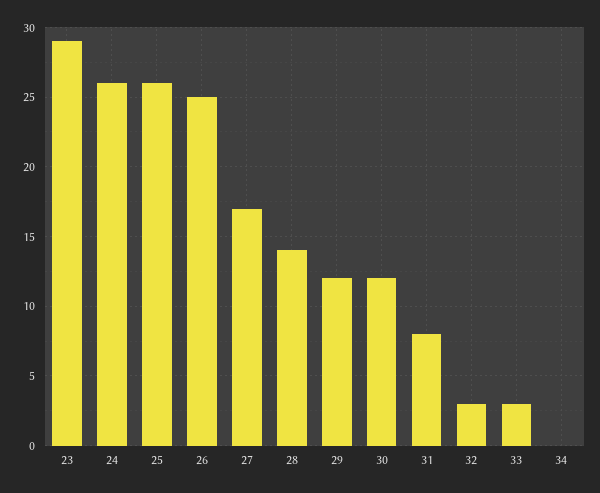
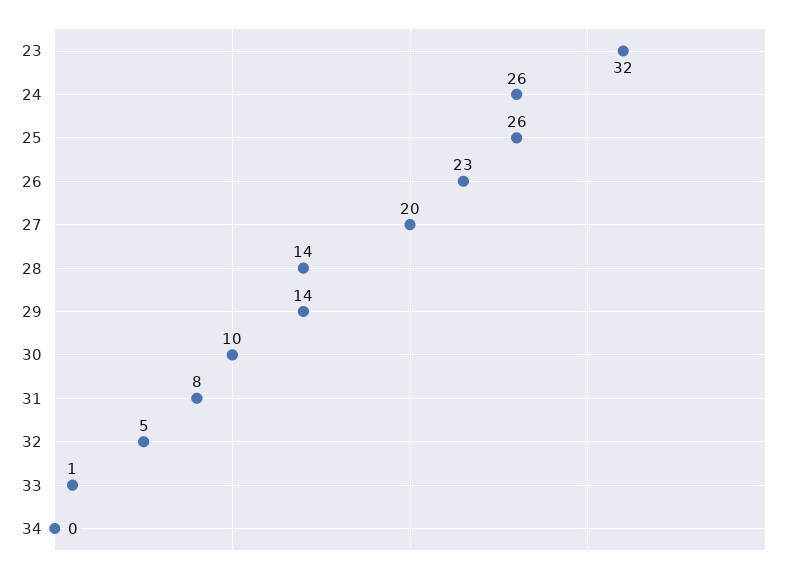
  {
-   "23": 29,
+   "23": 32,
    "24": 26,
    "25": 26,
-   "26": 25,
+   "26": 23,
-   "27": 17,
+   "27": 20,
    "28": 14,
-   "29": 12,
+   "29": 14,
-   "30": 12,
+   "30": 10,
    "31": 8,
-   "32": 3,
+   "32": 5,
-   "33": 3,
+   "33": 1,
    "34": 0
  }

